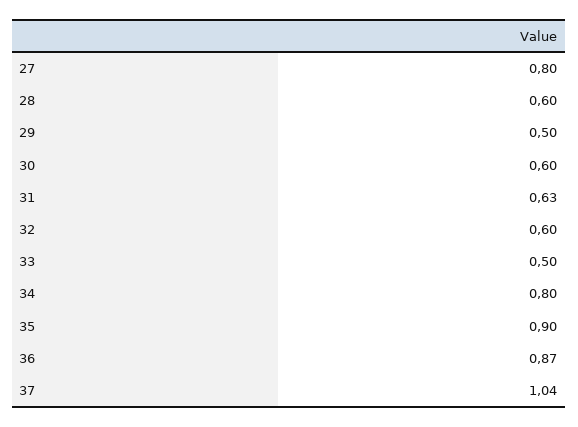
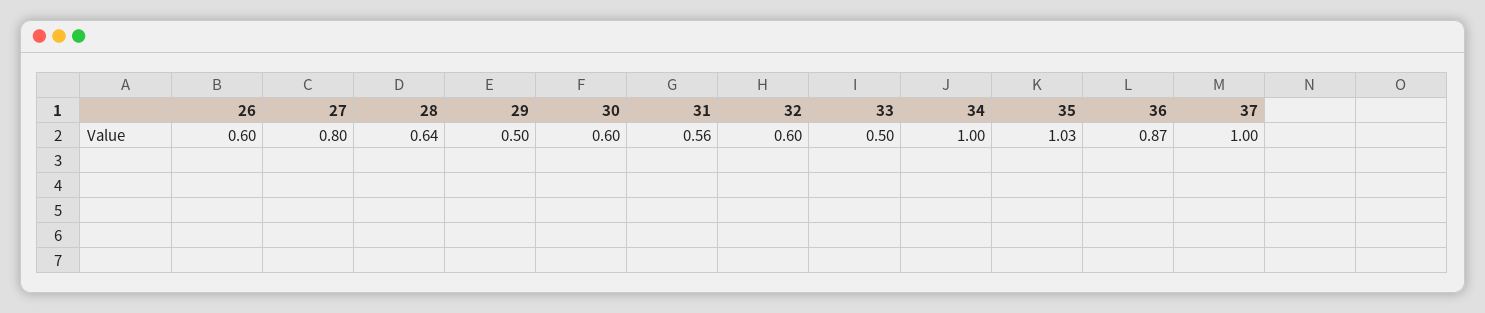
  {
    "27": 0.8,
-   "28": 0.6,
+   "28": 0.64,
    "29": 0.5,
    "30": 0.6,
-   "31": 0.63,
+   "31": 0.56,
    "32": 0.6,
    "33": 0.5,
-   "34": 0.8,
+   "34": 1,
-   "35": 0.9,
+   "35": 1.03,
    "36": 0.87,
-   "37": 1.04
+   "37": 1,
+   "26": 0.6
  }

